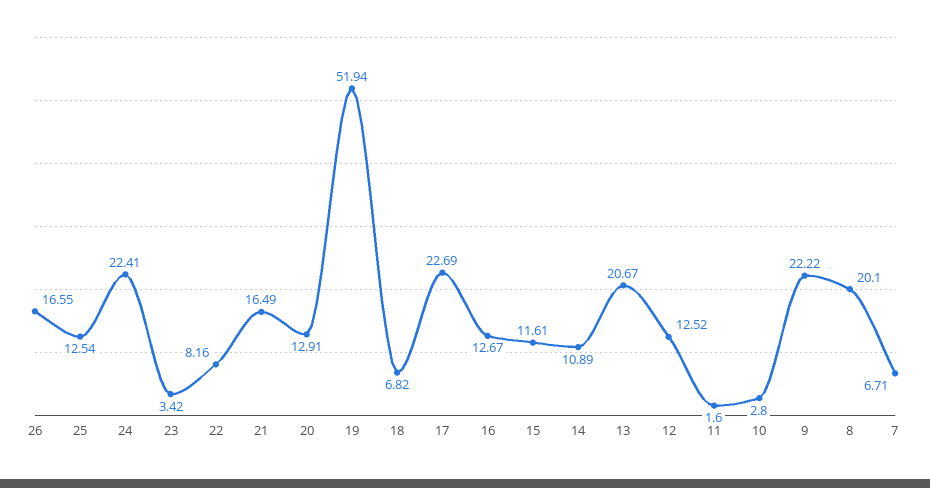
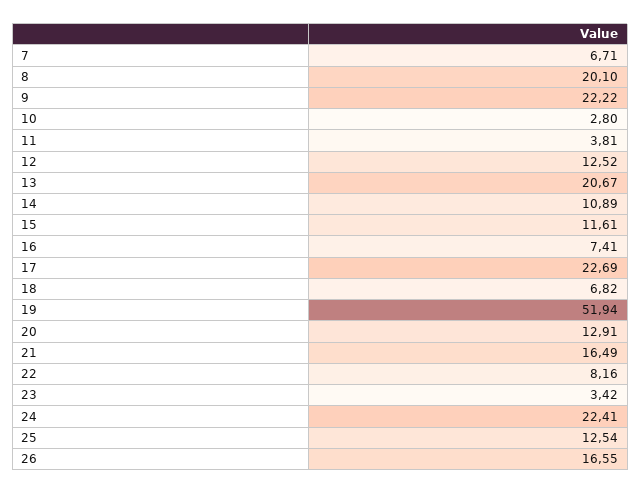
  {
    "26": 16.55,
    "25": 12.54,
    "24": 22.41,
    "23": 3.42,
    "22": 8.16,
    "21": 16.49,
    "20": 12.91,
    "19": 51.94,
    "18": 6.82,
    "17": 22.69,
-   "16": 12.67,
+   "16": 7.41,
    "15": 11.61,
    "14": 10.89,
    "13": 20.67,
    "12": 12.52,
-   "11": 1.6,
+   "11": 3.81,
    "10": 2.8,
    "9": 22.22,
    "8": 20.1,
    "7": 6.71
  }

